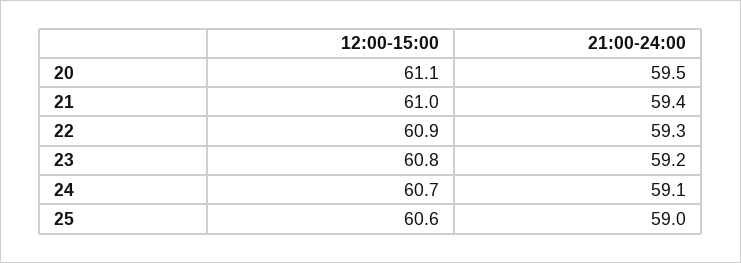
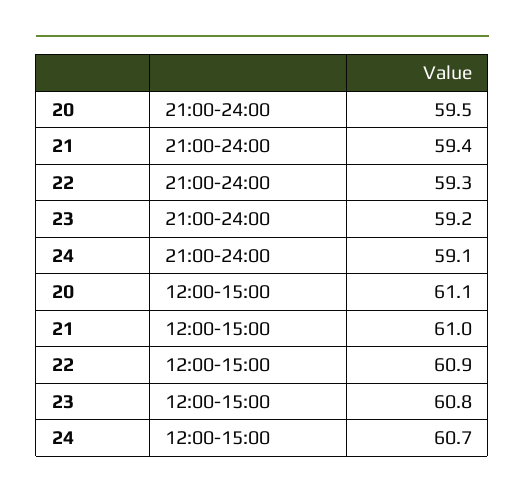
  {
    "12:00-15:00": {
      "20": 61.1,
      "21": 61,
      "22": 60.9,
      "23": 60.8,
-     "24": 60.7,
+     "24": 60.7
-     "25": 60.6
    },
    "21:00-24:00": {
      "20": 59.5,
      "21": 59.4,
      "22": 59.3,
      "23": 59.2,
-     "24": 59.1,
+     "24": 59.1
-     "25": 59
    }
  }

